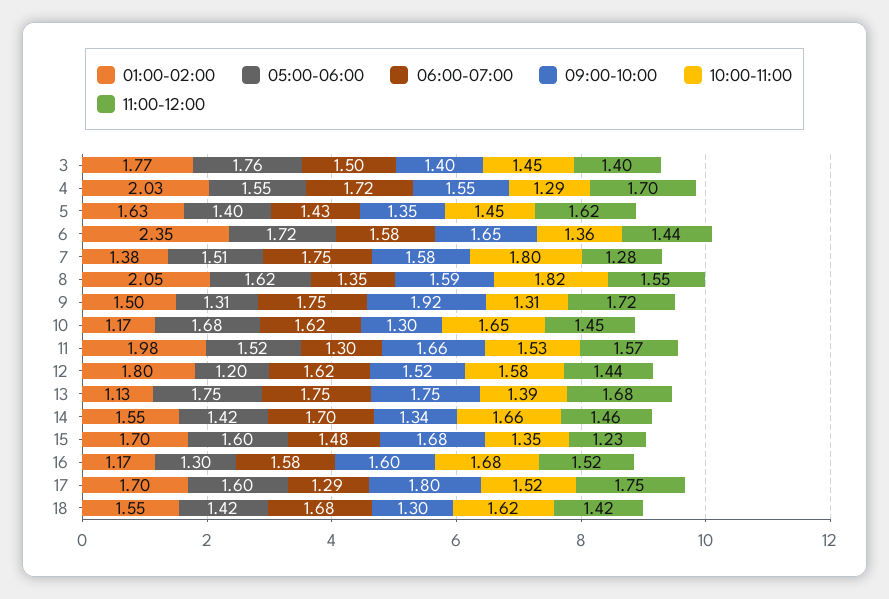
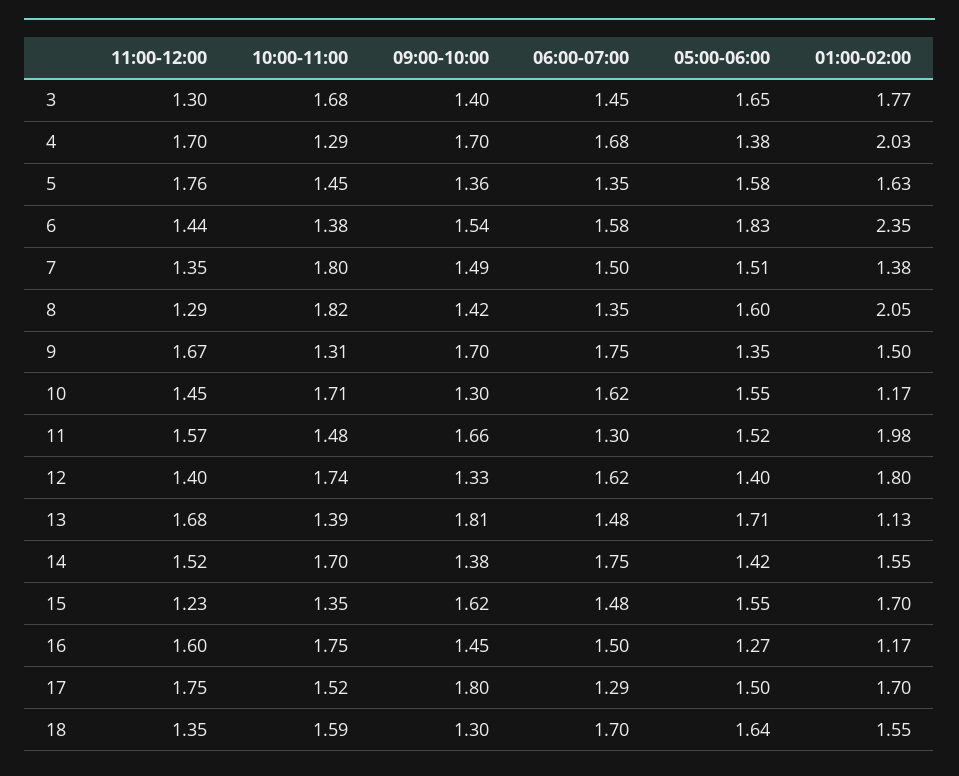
  {
    "01:00-02:00": {
      "3": 1.77,
      "4": 2.03,
      "5": 1.63,
      "6": 2.35,
      "7": 1.38,
      "8": 2.05,
      "9": 1.5,
      "10": 1.17,
      "11": 1.98,
      "12": 1.8,
      "13": 1.13,
      "14": 1.55,
      "15": 1.7,
      "16": 1.17,
      "17": 1.7,
      "18": 1.55
    },
    "05:00-06:00": {
-     "3": 1.76,
+     "3": 1.65,
-     "4": 1.55,
+     "4": 1.38,
-     "5": 1.4,
+     "5": 1.58,
-     "6": 1.72,
+     "6": 1.83,
      "7": 1.51,
-     "8": 1.62,
+     "8": 1.6,
-     "9": 1.31,
+     "9": 1.35,
-     "10": 1.68,
+     "10": 1.55,
      "11": 1.52,
-     "12": 1.2,
+     "12": 1.4,
-     "13": 1.75,
+     "13": 1.71,
      "14": 1.42,
-     "15": 1.6,
+     "15": 1.55,
-     "16": 1.3,
+     "16": 1.27,
-     "17": 1.6,
+     "17": 1.5,
-     "18": 1.42
+     "18": 1.64
    },
    "06:00-07:00": {
-     "3": 1.5,
+     "3": 1.45,
-     "4": 1.72,
+     "4": 1.68,
-     "5": 1.43,
+     "5": 1.35,
      "6": 1.58,
-     "7": 1.75,
+     "7": 1.5,
      "8": 1.35,
      "9": 1.75,
      "10": 1.62,
      "11": 1.3,
      "12": 1.62,
-     "13": 1.75,
+     "13": 1.48,
-     "14": 1.7,
+     "14": 1.75,
      "15": 1.48,
-     "16": 1.58,
+     "16": 1.5,
      "17": 1.29,
-     "18": 1.68
+     "18": 1.7
    },
    "09:00-10:00": {
      "3": 1.4,
-     "4": 1.55,
+     "4": 1.7,
-     "5": 1.35,
+     "5": 1.36,
-     "6": 1.65,
+     "6": 1.54,
-     "7": 1.58,
+     "7": 1.49,
-     "8": 1.59,
+     "8": 1.42,
-     "9": 1.92,
+     "9": 1.7,
      "10": 1.3,
      "11": 1.66,
-     "12": 1.52,
+     "12": 1.33,
-     "13": 1.75,
+     "13": 1.81,
-     "14": 1.34,
+     "14": 1.38,
-     "15": 1.68,
+     "15": 1.62,
-     "16": 1.6,
+     "16": 1.45,
      "17": 1.8,
      "18": 1.3
    },
    "10:00-11:00": {
-     "3": 1.45,
+     "3": 1.68,
      "4": 1.29,
      "5": 1.45,
-     "6": 1.36,
+     "6": 1.38,
      "7": 1.8,
      "8": 1.82,
      "9": 1.31,
-     "10": 1.65,
+     "10": 1.71,
-     "11": 1.53,
+     "11": 1.48,
-     "12": 1.58,
+     "12": 1.74,
      "13": 1.39,
-     "14": 1.66,
+     "14": 1.7,
      "15": 1.35,
-     "16": 1.68,
+     "16": 1.75,
      "17": 1.52,
-     "18": 1.62
+     "18": 1.59
    },
    "11:00-12:00": {
-     "3": 1.4,
+     "3": 1.3,
      "4": 1.7,
-     "5": 1.62,
+     "5": 1.76,
      "6": 1.44,
-     "7": 1.28,
+     "7": 1.35,
-     "8": 1.55,
+     "8": 1.29,
-     "9": 1.72,
+     "9": 1.67,
      "10": 1.45,
      "11": 1.57,
-     "12": 1.44,
+     "12": 1.4,
      "13": 1.68,
-     "14": 1.46,
+     "14": 1.52,
      "15": 1.23,
-     "16": 1.52,
+     "16": 1.6,
      "17": 1.75,
-     "18": 1.42
+     "18": 1.35
    }
  }

